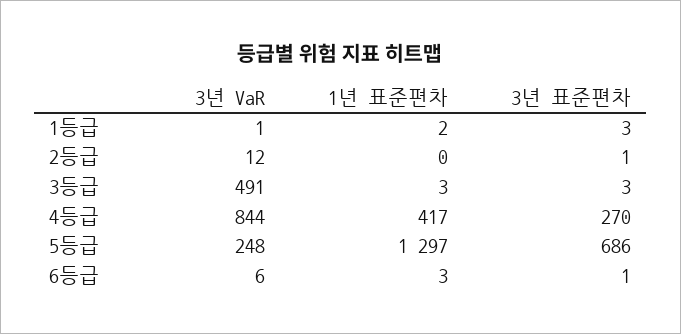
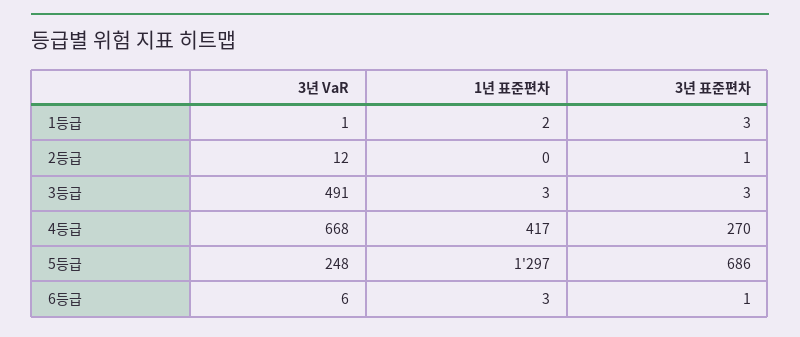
  {
    "3년 VaR": {
      "1등급": 1,
      "2등급": 12,
      "3등급": 491,
-     "4등급": 844,
+     "4등급": 668,
      "5등급": 248,
      "6등급": 6
    },
    "1년 표준편차": {
      "1등급": 2,
      "2등급": 0,
      "3등급": 3,
      "4등급": 417,
      "5등급": 1297,
      "6등급": 3
    },
    "3년 표준편차": {
      "1등급": 3,
      "2등급": 1,
      "3등급": 3,
      "4등급": 270,
      "5등급": 686,
      "6등급": 1
    }
  }

